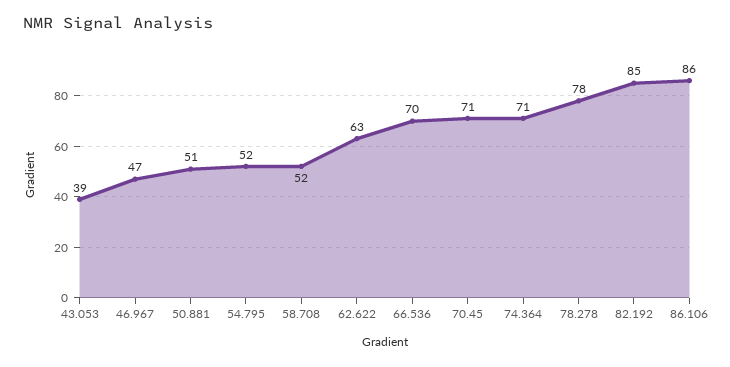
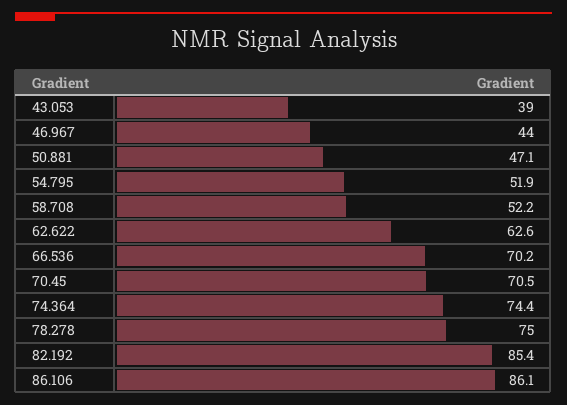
  {
    "43.053": 39,
-   "46.967": 47,
+   "46.967": 44,
-   "50.881": 51,
+   "50.881": 47.1,
    "54.795": 51.9,
    "58.708": 52.2,
    "62.622": 62.6,
    "66.536": 70.2,
    "70.45": 70.5,
-   "74.364": 71,
+   "74.364": 74.4,
-   "78.278": 78,
+   "78.278": 75,
    "82.192": 85.4,
    "86.106": 86.1
  }

